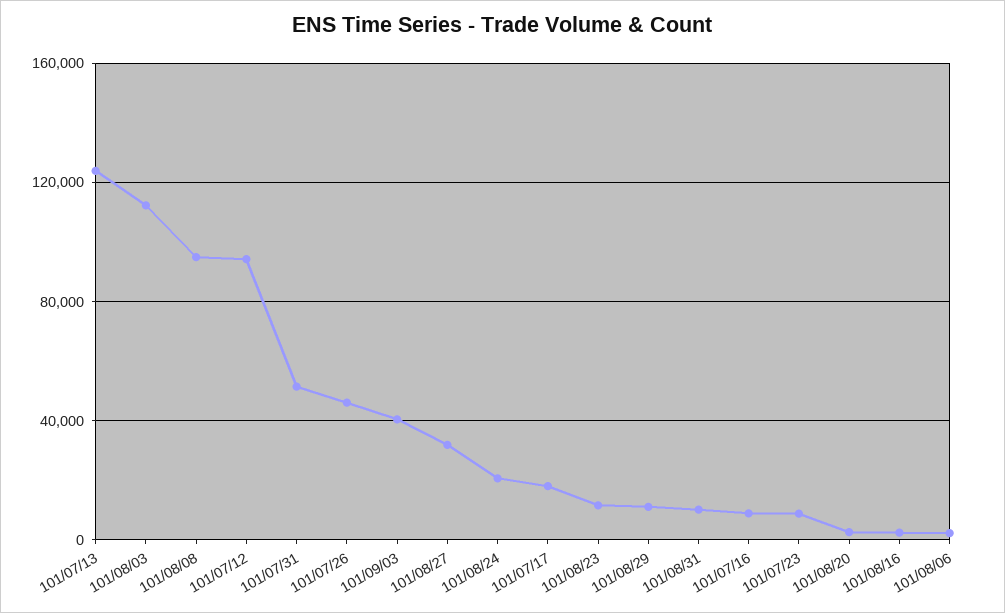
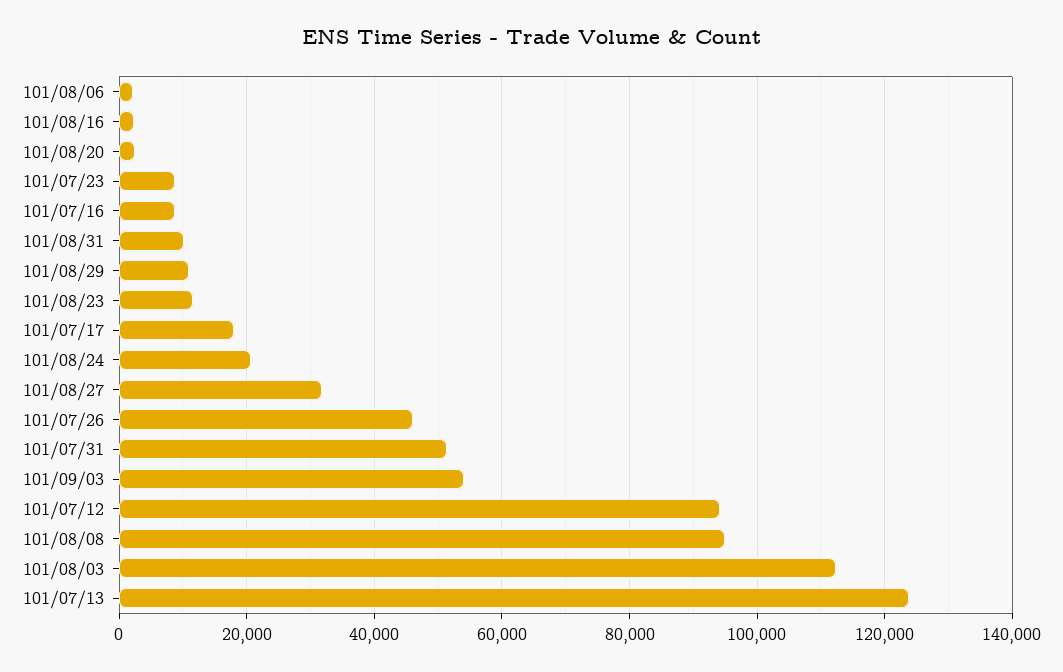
  {
    "101/07/13": 124000,
    "101/08/03": 112000,
    "101/08/08": 94000,
    "101/07/12": 94000,
    "101/07/31": 52000,
    "101/07/26": 46000,
-   "101/09/03": 40000,
+   "101/09/03": 54000,
    "101/08/27": 32000,
    "101/08/24": 20000,
    "101/07/17": 18000,
    "101/08/23": 12000,
    "101/08/29": 12000,
    "101/08/31": 10000,
    "101/07/16": 8000,
    "101/07/23": 8000,
    "101/08/20": 2000,
    "101/08/16": 2000,
    "101/08/06": 2000
  }

